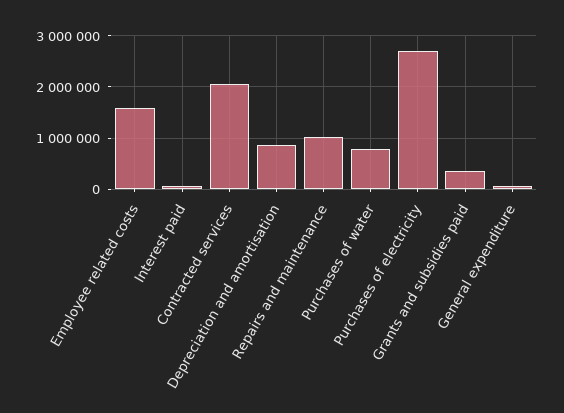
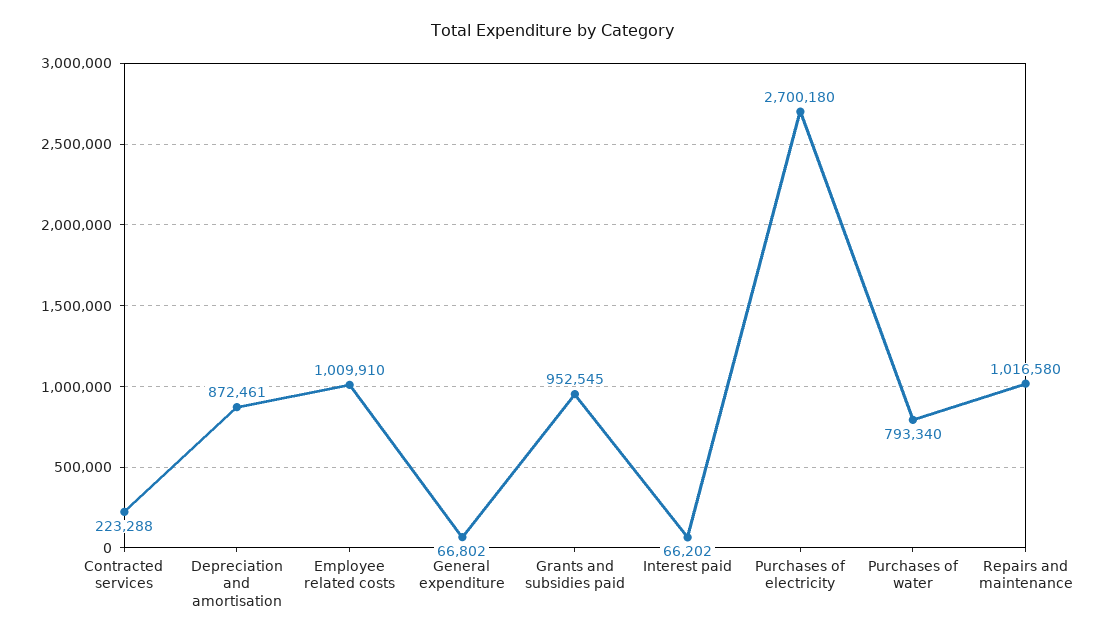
  {
-   "Employee related costs": 1600000,
+   "Employee related costs": 1009910,
    "Interest paid": 66202,
-   "Contracted services": 2000000,
+   "Contracted services": 223288,
    "Depreciation and amortisation": 872461,
    "Repairs and maintenance": 1016580,
    "Purchases of water": 793340,
    "Purchases of electricity": 2700180,
-   "Grants and subsidies paid": 400000,
+   "Grants and subsidies paid": 952545,
    "General expenditure": 66802
  }

